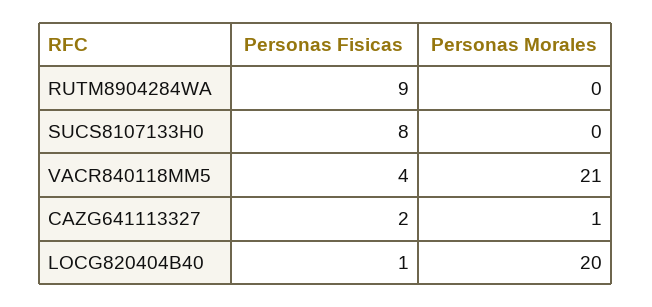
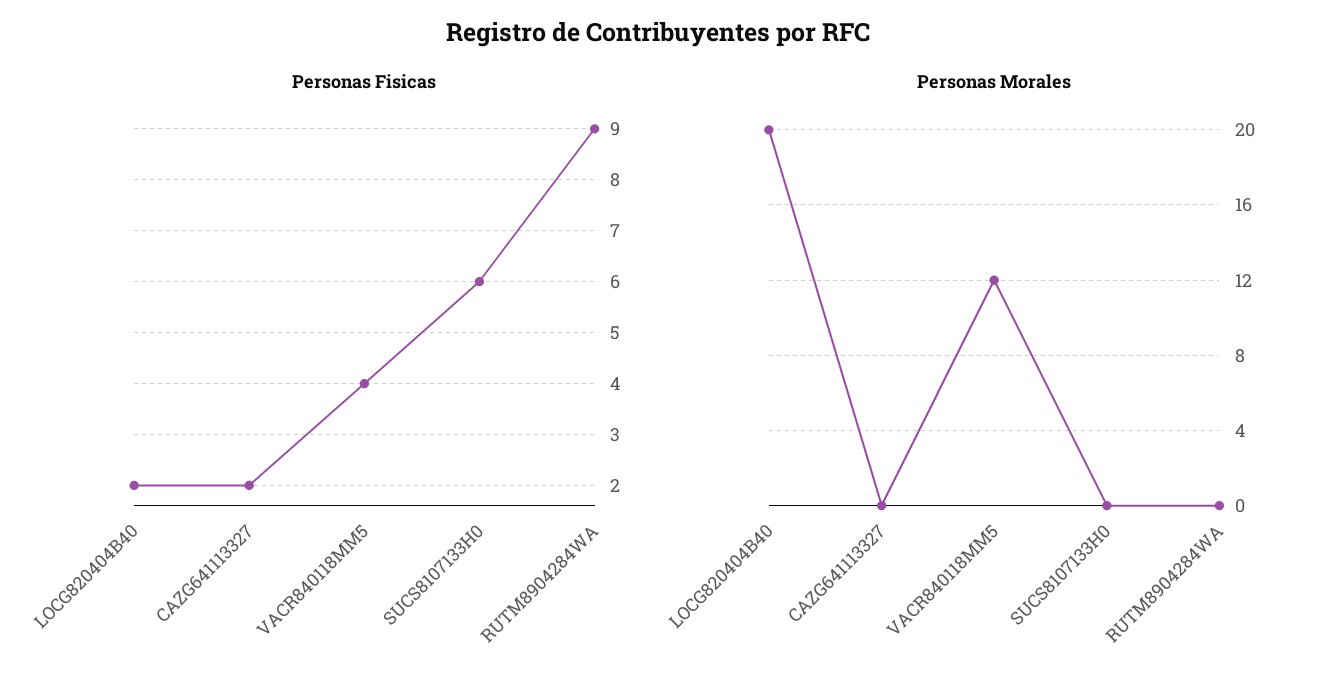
  {
    "Personas Fisicas": {
      "RUTM8904284WA": 9,
-     "SUCS8107133H0": 8,
+     "SUCS8107133H0": 6,
      "VACR840118MM5": 4,
      "CAZG641113327": 2,
-     "LOCG820404B40": 1
+     "LOCG820404B40": 2
    },
    "Personas Morales": {
      "RUTM8904284WA": 0,
      "SUCS8107133H0": 0,
-     "VACR840118MM5": 21,
+     "VACR840118MM5": 12,
-     "CAZG641113327": 1,
+     "CAZG641113327": 0,
      "LOCG820404B40": 20
    }
  }

